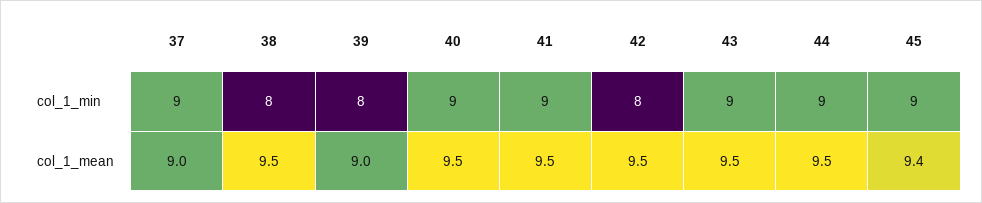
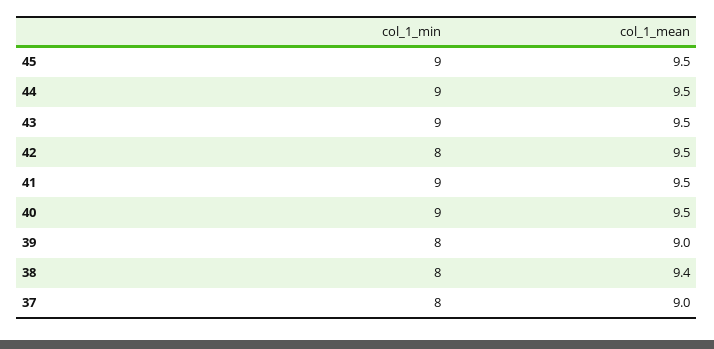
  {
    "37": {
-     "col_1_min": 9,
+     "col_1_min": 8,
      "col_1_mean": 9
    },
    "38": {
      "col_1_min": 8,
-     "col_1_mean": 9.5
+     "col_1_mean": 9.4
    },
    "39": {
      "col_1_min": 8,
      "col_1_mean": 9
    },
    "40": {
      "col_1_min": 9,
      "col_1_mean": 9.5
    },
    "41": {
      "col_1_min": 9,
      "col_1_mean": 9.5
    },
    "42": {
      "col_1_min": 8,
      "col_1_mean": 9.5
    },
    "43": {
      "col_1_min": 9,
      "col_1_mean": 9.5
    },
    "44": {
      "col_1_min": 9,
      "col_1_mean": 9.5
    },
    "45": {
      "col_1_min": 9,
-     "col_1_mean": 9.4
+     "col_1_mean": 9.5
    }
  }

